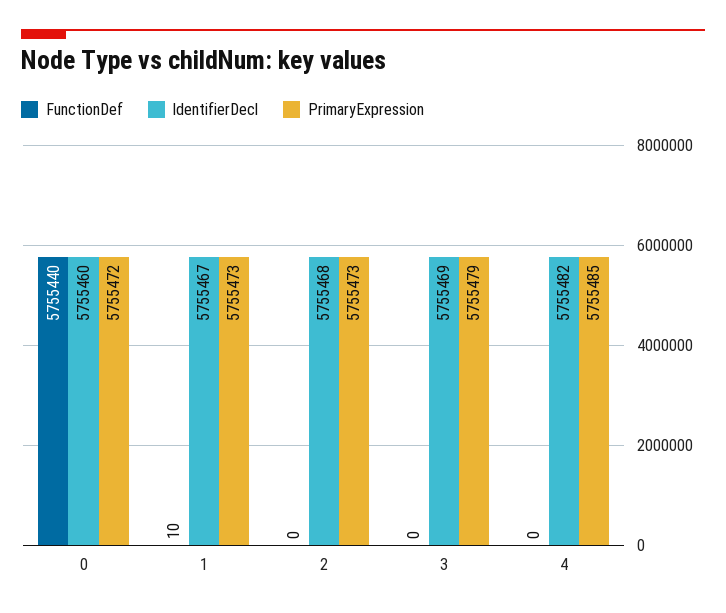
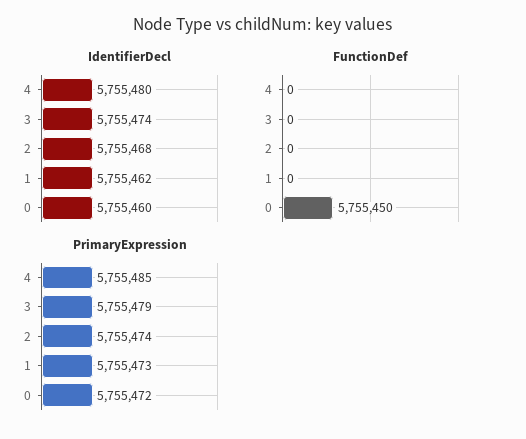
  {
    "FunctionDef": {
-     "0": 5755440,
+     "0": 5755450,
-     "1": 10,
+     "1": 0,
      "2": 0,
      "3": 0,
      "4": 0
    },
    "IdentifierDecl": {
      "0": 5755460,
-     "1": 5755467,
+     "1": 5755462,
      "2": 5755468,
-     "3": 5755469,
+     "3": 5755474,
-     "4": 5755482
+     "4": 5755480
    },
    "PrimaryExpression": {
      "0": 5755472,
      "1": 5755473,
-     "2": 5755473,
+     "2": 5755474,
      "3": 5755479,
      "4": 5755485
    }
  }

